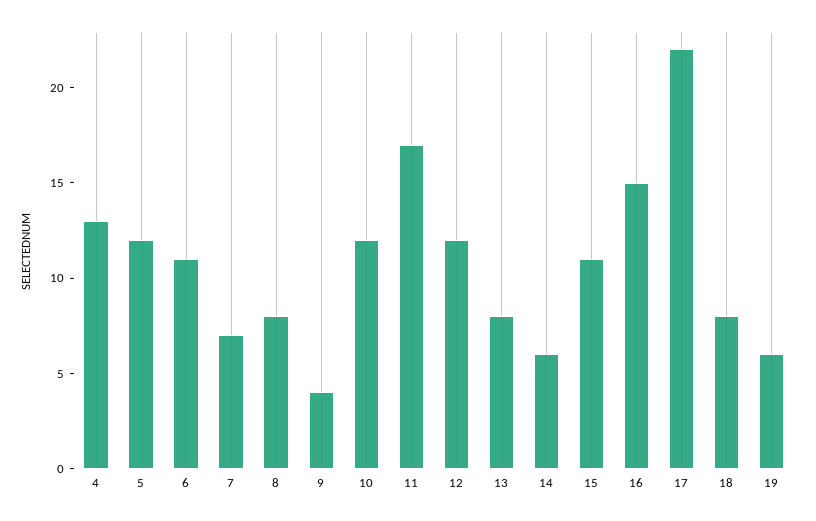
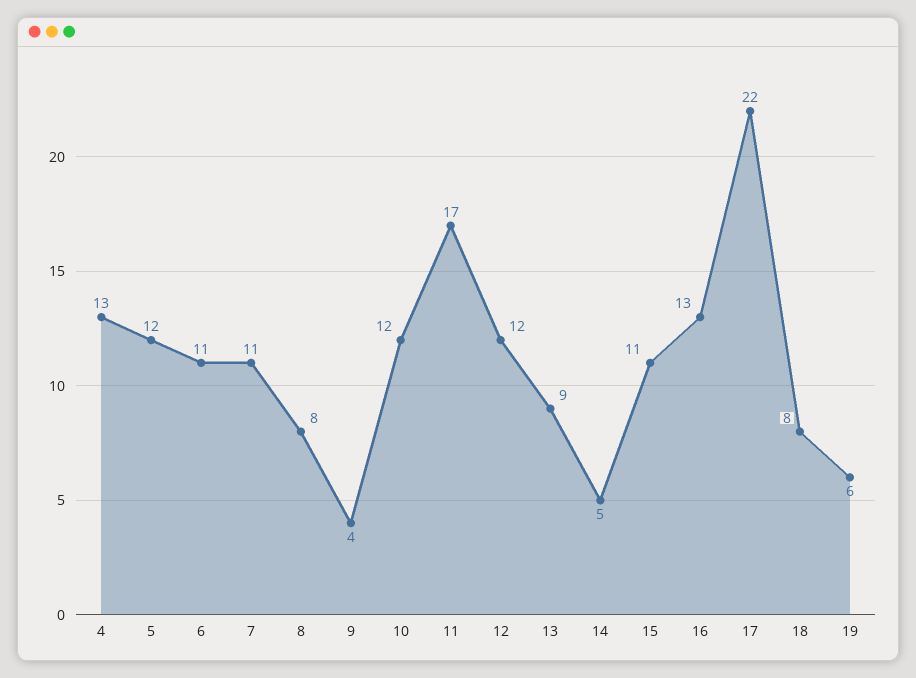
  {
    "4": 13,
    "5": 12,
    "6": 11,
-   "7": 7,
+   "7": 11,
    "8": 8,
    "9": 4,
    "10": 12,
    "11": 17,
    "12": 12,
-   "13": 8,
+   "13": 9,
-   "14": 6,
+   "14": 5,
    "15": 11,
-   "16": 15,
+   "16": 13,
    "17": 22,
    "18": 8,
    "19": 6
  }

